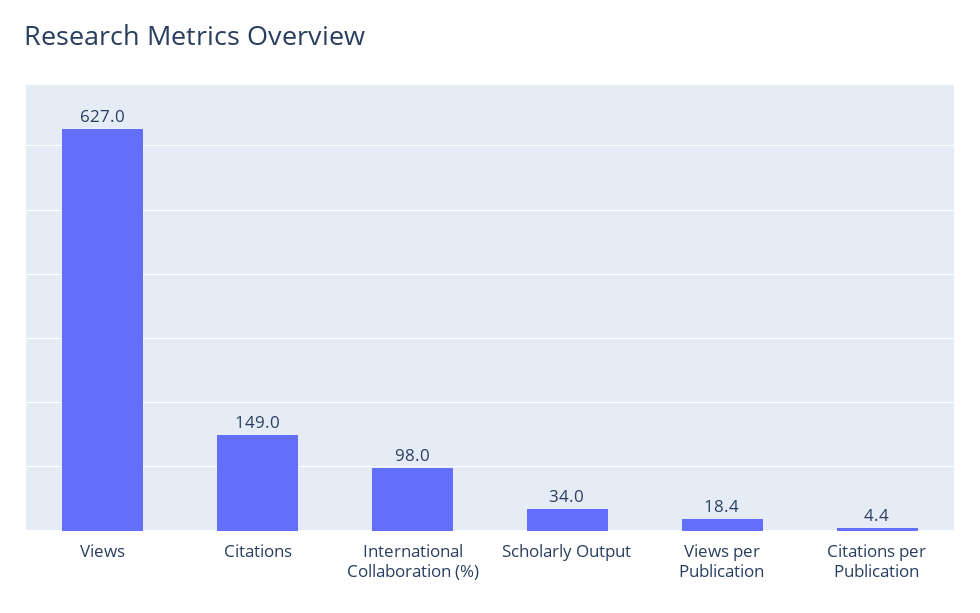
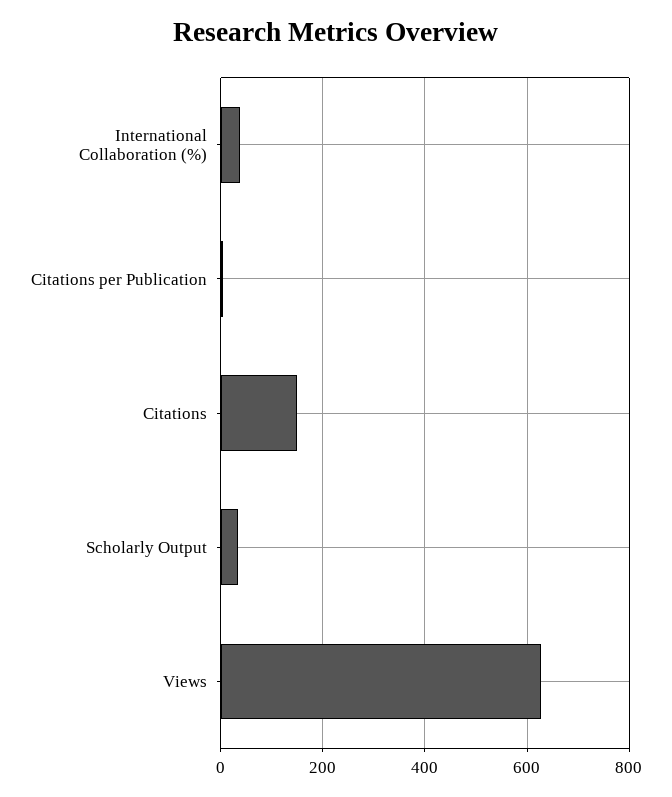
  {
    "Views": 627,
    "Citations": 149,
-   "International Collaboration (%)": 98,
+   "International Collaboration (%)": 40,
    "Scholarly Output": 34,
-   "Views per Publication": 18.4,
    "Citations per Publication": 4.4
  }

